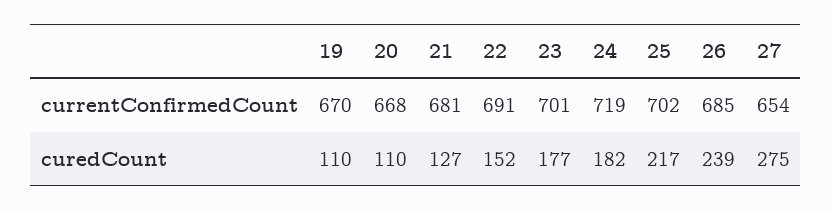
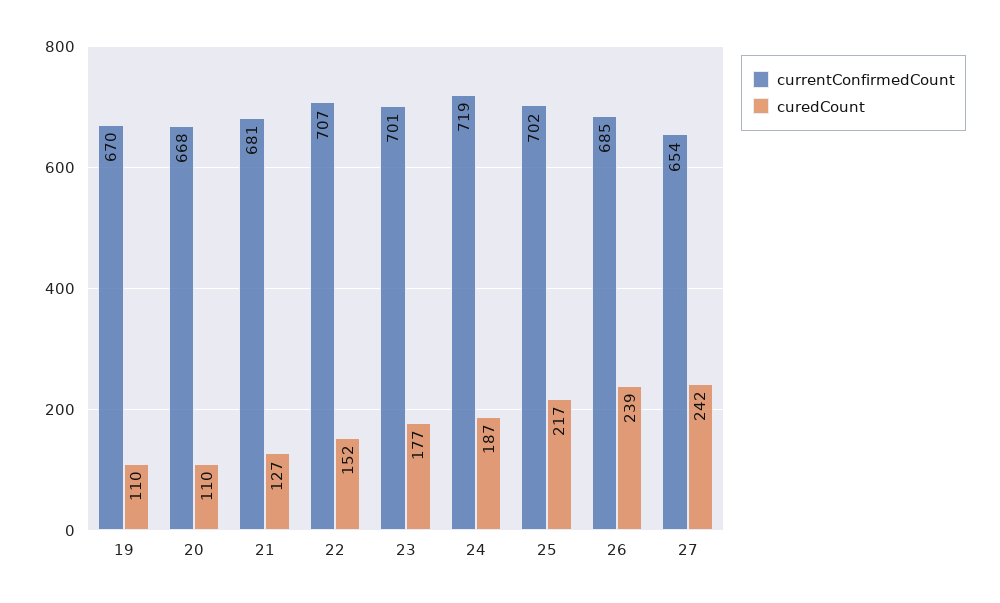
  {
    "currentConfirmedCount": {
      "19": 670,
      "20": 668,
      "21": 681,
-     "22": 691,
+     "22": 707,
      "23": 701,
      "24": 719,
      "25": 702,
      "26": 685,
      "27": 654
    },
    "curedCount": {
      "19": 110,
      "20": 110,
      "21": 127,
      "22": 152,
      "23": 177,
-     "24": 182,
+     "24": 187,
      "25": 217,
      "26": 239,
-     "27": 275
+     "27": 242
    }
  }

